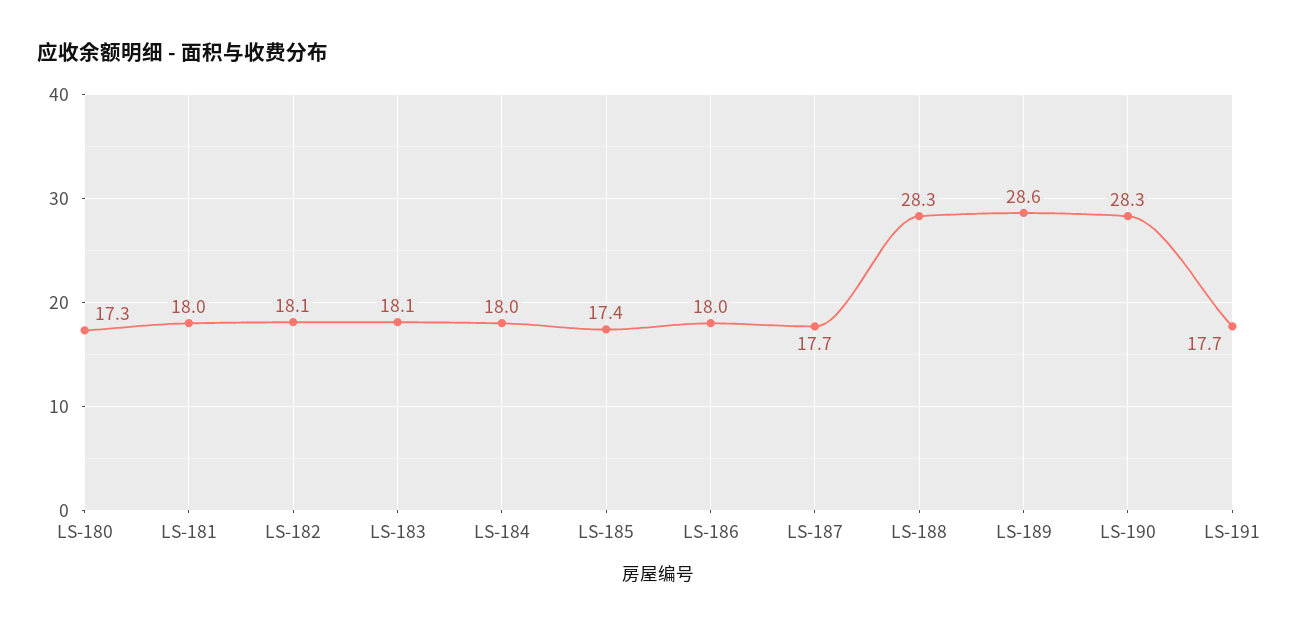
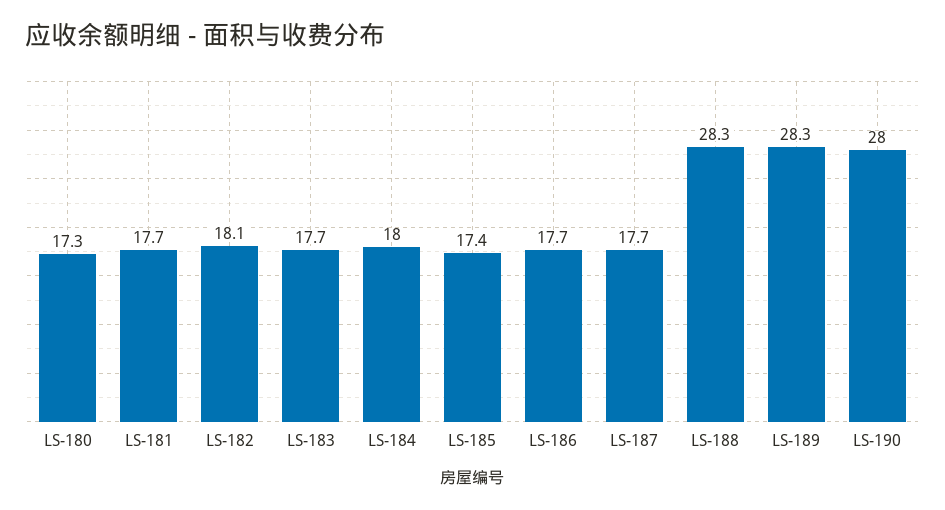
  {
    "LS-180": 17.3,
-   "LS-181": 18,
+   "LS-181": 17.7,
    "LS-182": 18.1,
-   "LS-183": 18.1,
+   "LS-183": 17.7,
    "LS-184": 18,
    "LS-185": 17.4,
-   "LS-186": 18,
+   "LS-186": 17.7,
    "LS-187": 17.7,
    "LS-188": 28.3,
-   "LS-189": 28.6,
+   "LS-189": 28.3,
-   "LS-190": 28.3,
+   "LS-190": 28
-   "LS-191": 17.7
  }

